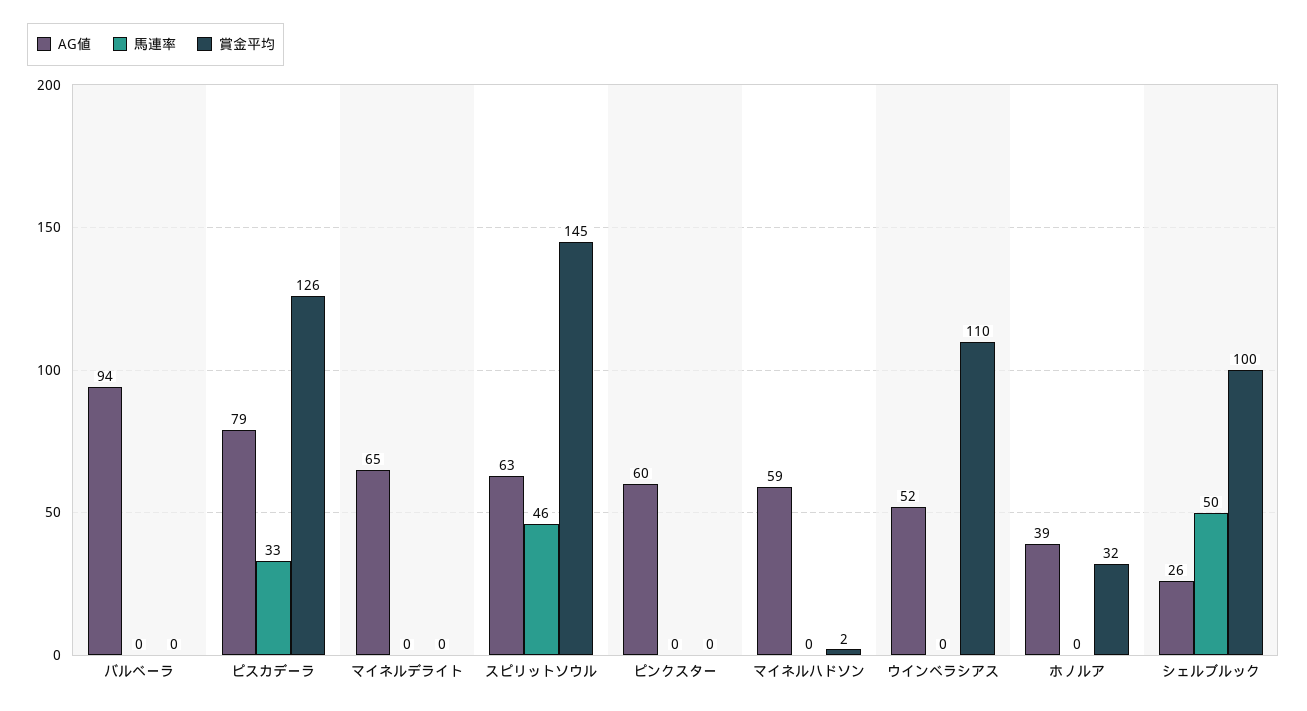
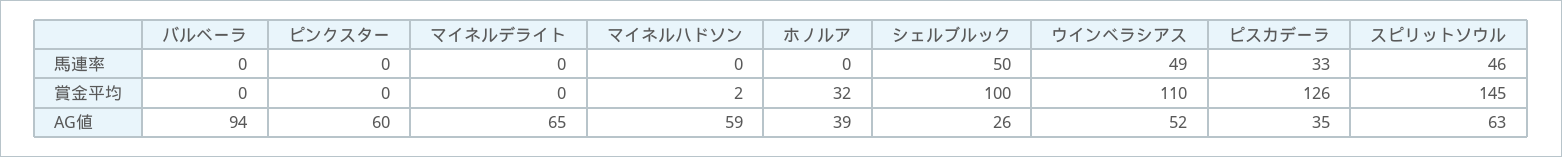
  {
    "AG値": {
      "バルベーラ": 94,
-     "ピスカデーラ": 79,
+     "ピスカデーラ": 35,
      "マイネルデライト": 65,
      "スピリットソウル": 63,
      "ピンクスター": 60,
      "マイネルハドソン": 59,
      "ウインベラシアス": 52,
      "ホノルア": 39,
      "シェルブルック": 26
    },
    "馬連率": {
      "バルベーラ": 0,
      "ピスカデーラ": 33,
      "マイネルデライト": 0,
      "スピリットソウル": 46,
      "ピンクスター": 0,
      "マイネルハドソン": 0,
-     "ウインベラシアス": 0,
+     "ウインベラシアス": 49,
      "ホノルア": 0,
      "シェルブルック": 50
    },
    "賞金平均": {
      "バルベーラ": 0,
      "ピスカデーラ": 126,
      "マイネルデライト": 0,
      "スピリットソウル": 145,
      "ピンクスター": 0,
      "マイネルハドソン": 2,
      "ウインベラシアス": 110,
      "ホノルア": 32,
      "シェルブルック": 100
    }
  }

